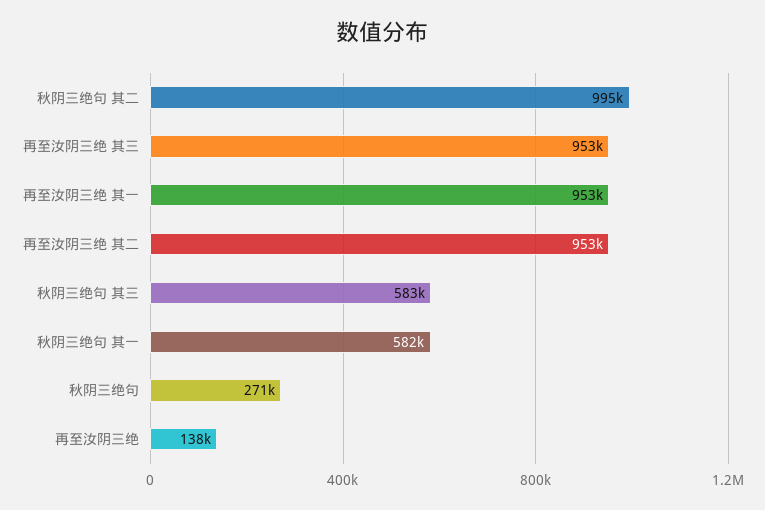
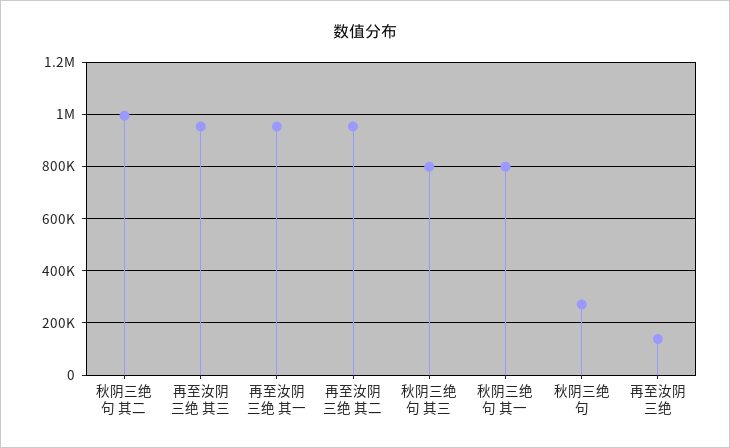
  {
    "秋阴三绝句 其二": 995000,
    "再至汝阴三绝 其三": 953000,
    "再至汝阴三绝 其一": 953000,
    "再至汝阴三绝 其二": 953000,
-   "秋阴三绝句 其三": 583000,
+   "秋阴三绝句 其三": 800000,
-   "秋阴三绝句 其一": 582000,
+   "秋阴三绝句 其一": 800000,
    "秋阴三绝句": 271000,
    "再至汝阴三绝": 138000
  }

